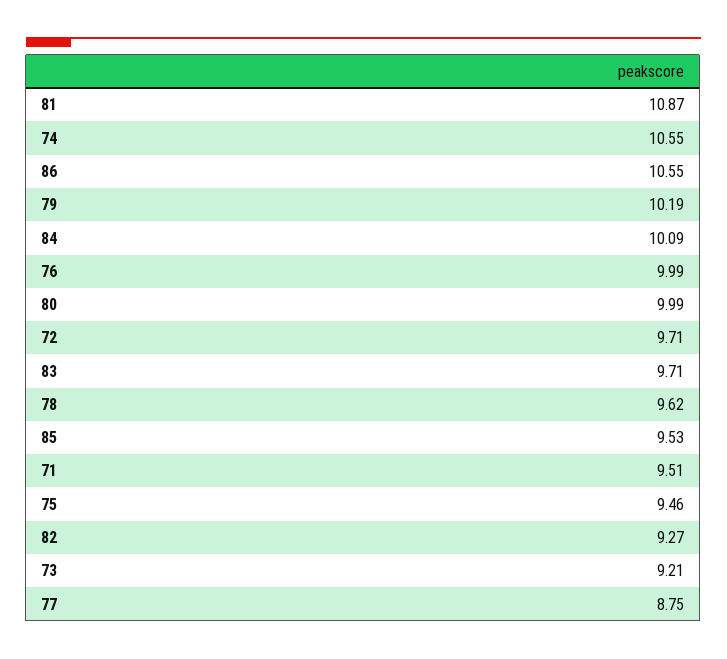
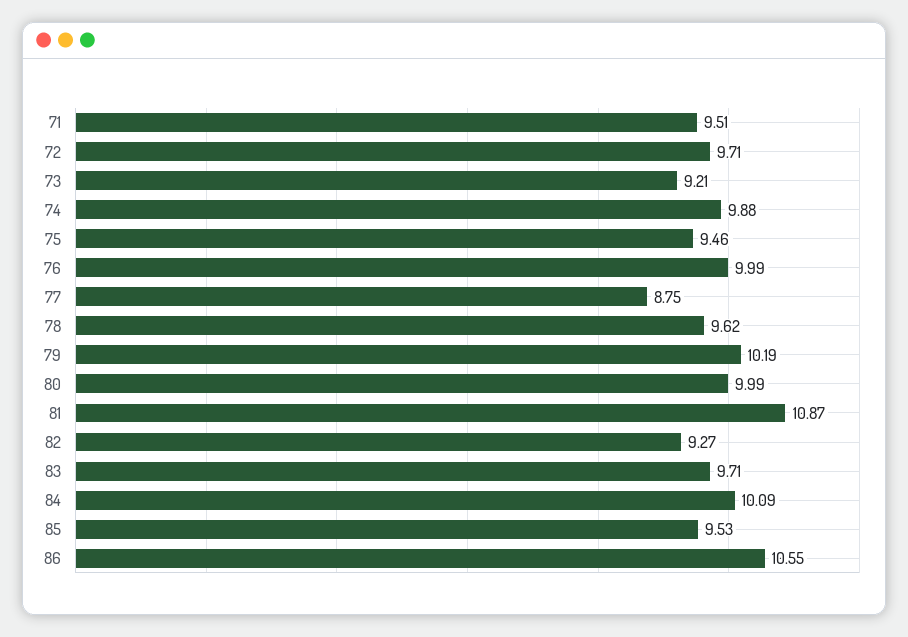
  {
    "81": 10.87,
-   "74": 10.55,
+   "74": 9.88,
    "86": 10.55,
    "79": 10.19,
    "84": 10.09,
    "76": 9.99,
    "80": 9.99,
    "72": 9.71,
    "83": 9.71,
    "78": 9.62,
    "85": 9.53,
    "71": 9.51,
    "75": 9.46,
    "82": 9.27,
    "73": 9.21,
    "77": 8.75
  }

